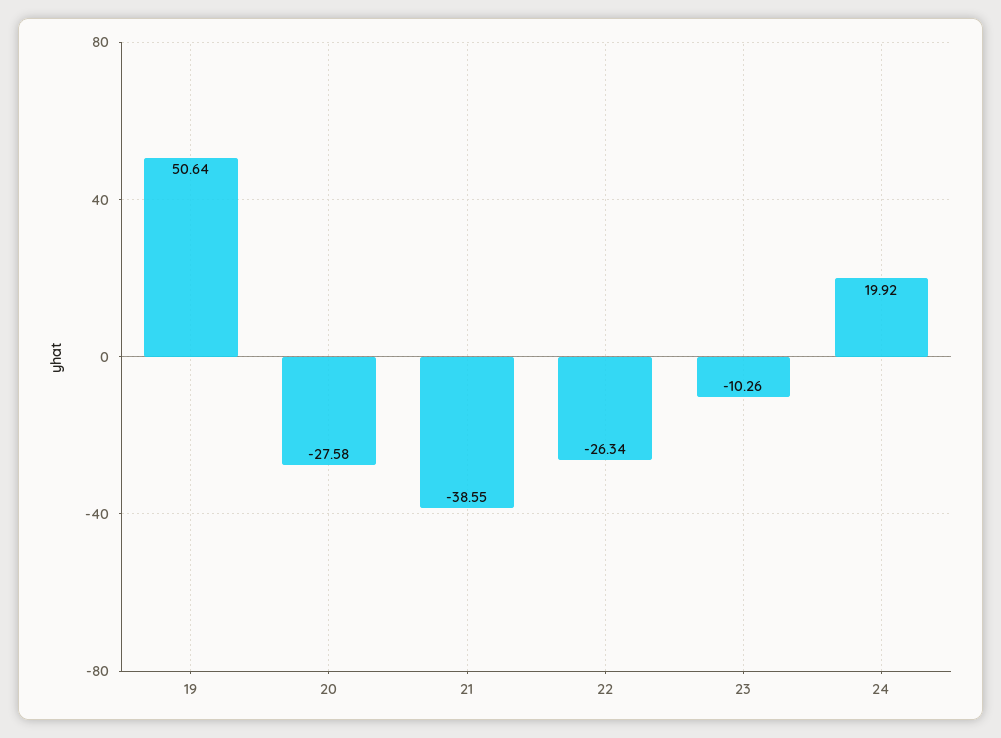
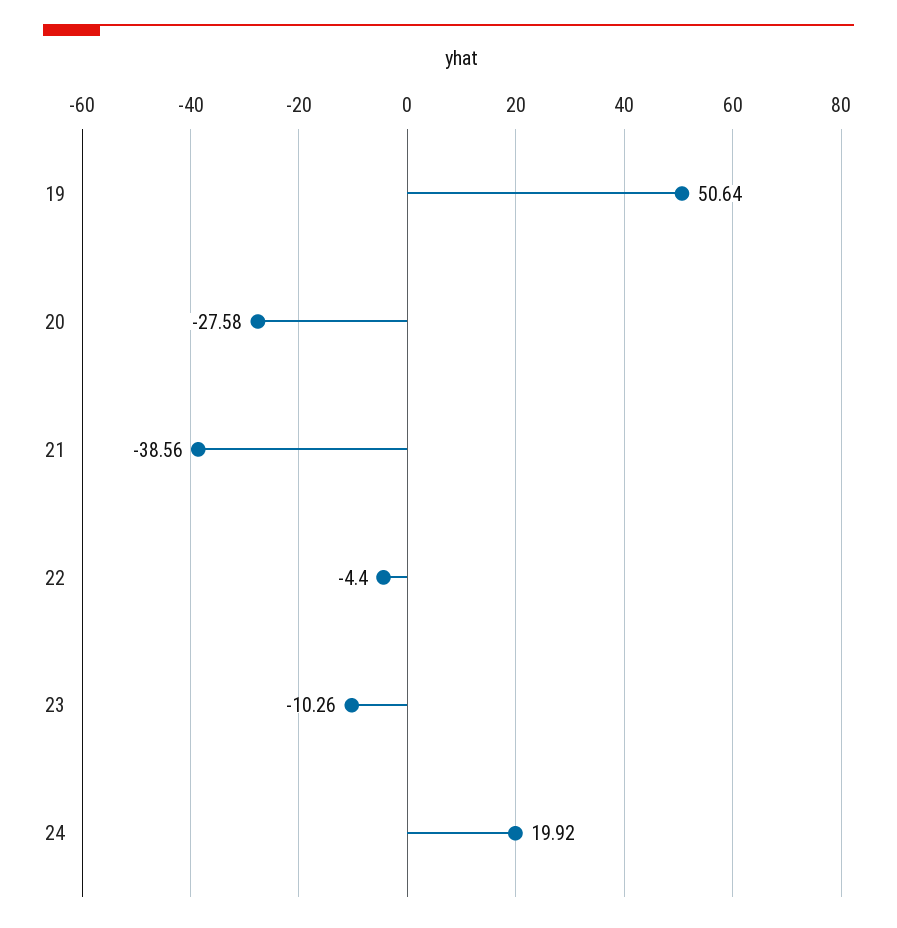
  {
    "19": 50.64,
    "20": -27.58,
-   "21": -38.55,
+   "21": -38.56,
-   "22": -26.34,
+   "22": -4.4,
    "23": -10.26,
    "24": 19.92
  }

